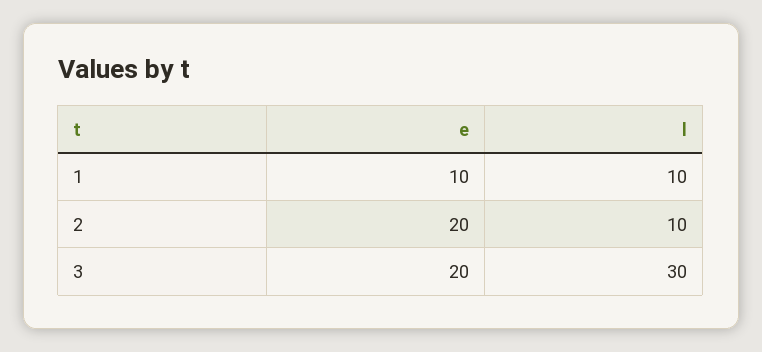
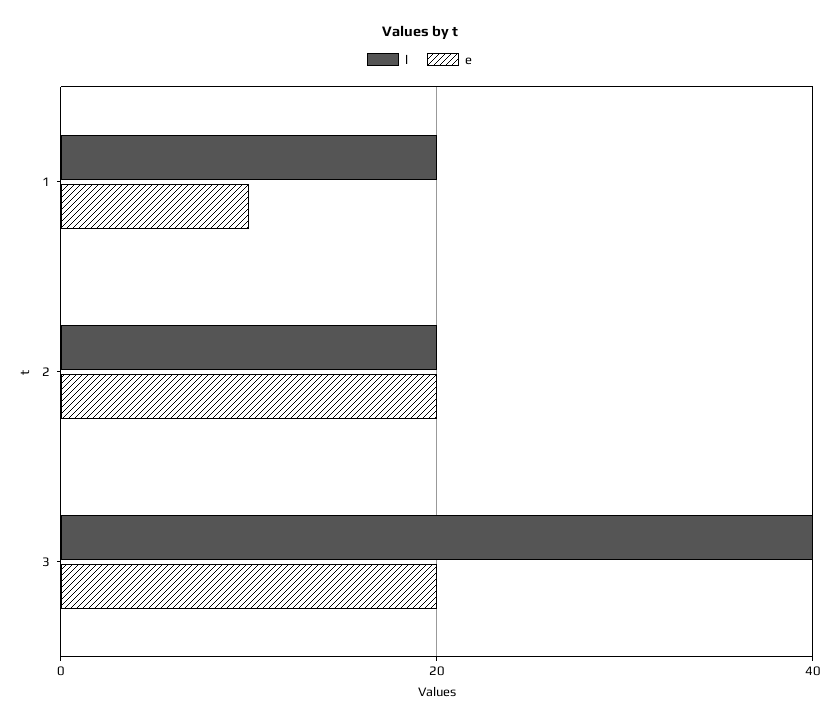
  {
    "e": {
      "1": 10,
      "2": 20,
      "3": 20
    },
    "l": {
-     "1": 10,
+     "1": 20,
-     "2": 10,
+     "2": 20,
-     "3": 30
+     "3": 40
    }
  }

